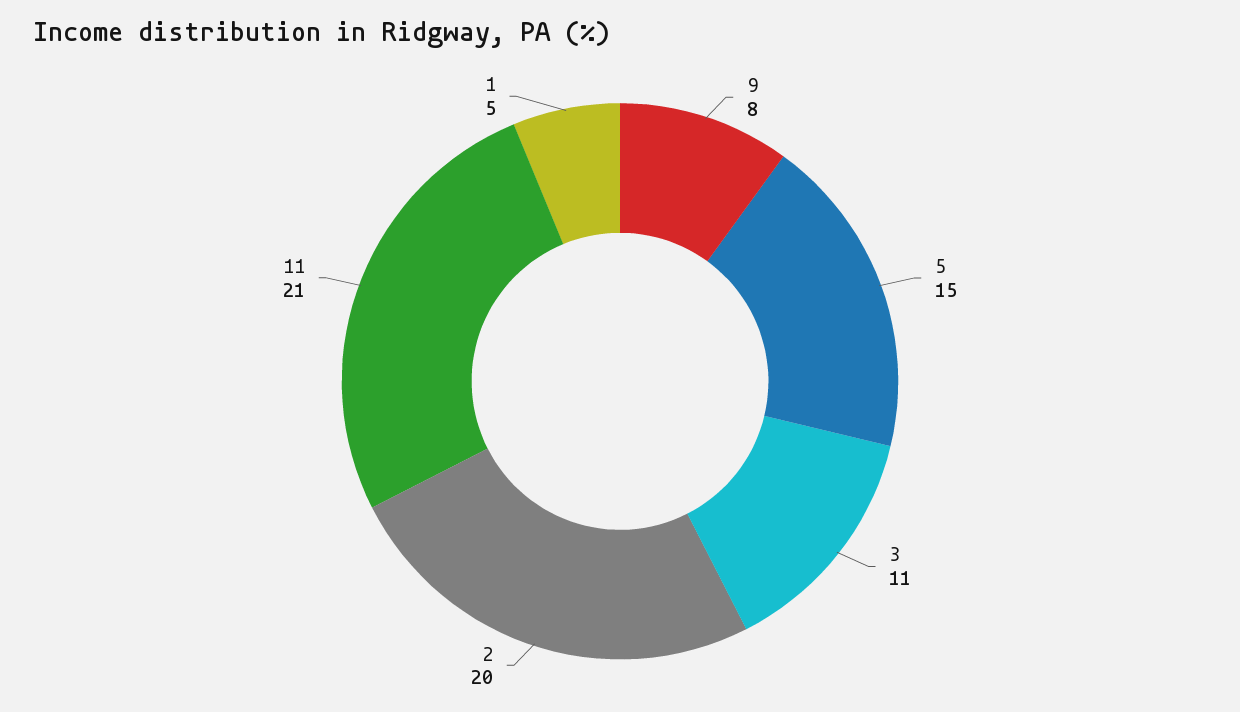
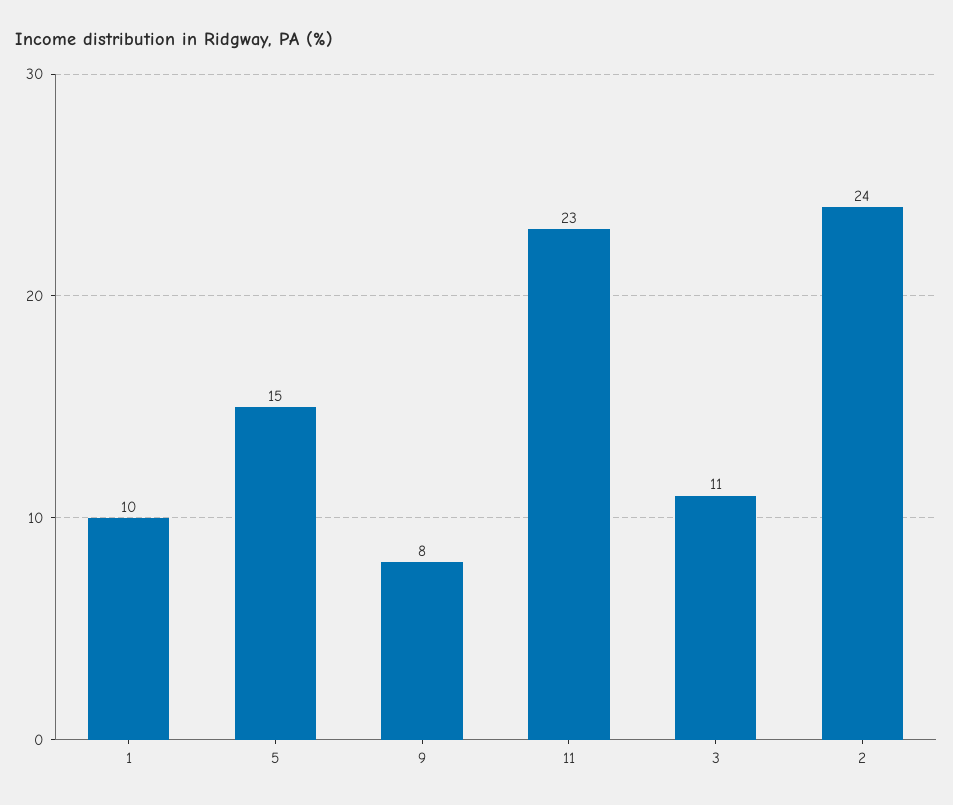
  {
    "9": 8,
    "5": 15,
    "3": 11,
-   "2": 20,
+   "2": 24,
-   "11": 21,
+   "11": 23,
-   "1": 5
+   "1": 10
  }

